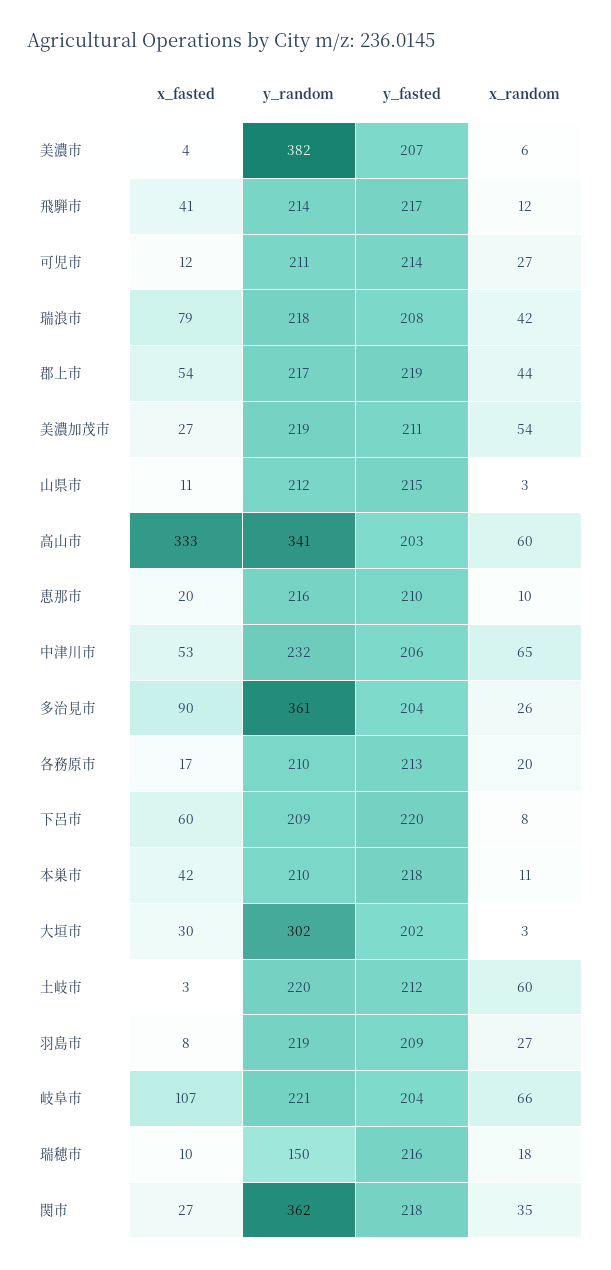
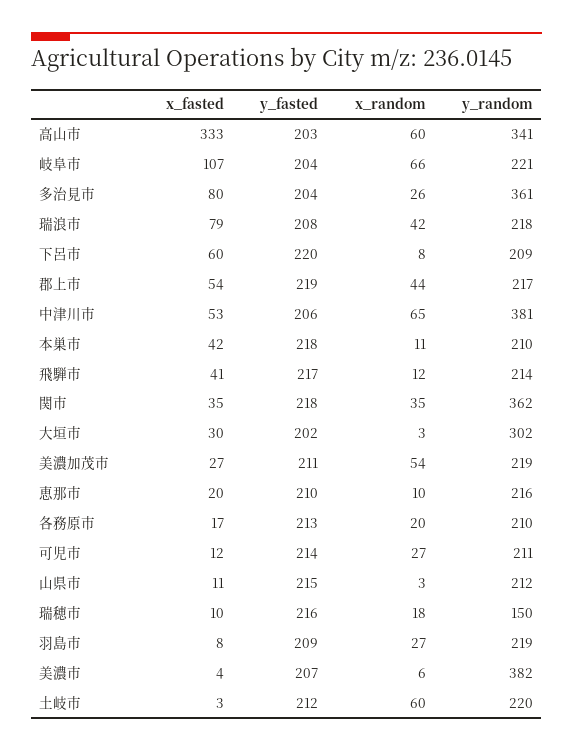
  {
    "x_fasted": {
      "美濃市": 4,
      "飛騨市": 41,
      "可児市": 12,
      "瑞浪市": 79,
      "郡上市": 54,
      "美濃加茂市": 27,
      "山県市": 11,
      "高山市": 333,
      "恵那市": 20,
      "中津川市": 53,
-     "多治見市": 90,
+     "多治見市": 80,
      "各務原市": 17,
      "下呂市": 60,
      "本巣市": 42,
      "大垣市": 30,
      "土岐市": 3,
      "羽島市": 8,
      "岐阜市": 107,
      "瑞穂市": 10,
-     "関市": 27
+     "関市": 35
    },
    "y_random": {
      "美濃市": 382,
      "飛騨市": 214,
      "可児市": 211,
      "瑞浪市": 218,
      "郡上市": 217,
      "美濃加茂市": 219,
      "山県市": 212,
      "高山市": 341,
      "恵那市": 216,
-     "中津川市": 232,
+     "中津川市": 381,
      "多治見市": 361,
      "各務原市": 210,
      "下呂市": 209,
      "本巣市": 210,
      "大垣市": 302,
      "土岐市": 220,
      "羽島市": 219,
      "岐阜市": 221,
      "瑞穂市": 150,
      "関市": 362
    },
    "y_fasted": {
      "美濃市": 207,
      "飛騨市": 217,
      "可児市": 214,
      "瑞浪市": 208,
      "郡上市": 219,
      "美濃加茂市": 211,
      "山県市": 215,
      "高山市": 203,
      "恵那市": 210,
      "中津川市": 206,
      "多治見市": 204,
      "各務原市": 213,
      "下呂市": 220,
      "本巣市": 218,
      "大垣市": 202,
      "土岐市": 212,
      "羽島市": 209,
      "岐阜市": 204,
      "瑞穂市": 216,
      "関市": 218
    },
    "x_random": {
      "美濃市": 6,
      "飛騨市": 12,
      "可児市": 27,
      "瑞浪市": 42,
      "郡上市": 44,
      "美濃加茂市": 54,
      "山県市": 3,
      "高山市": 60,
      "恵那市": 10,
      "中津川市": 65,
      "多治見市": 26,
      "各務原市": 20,
      "下呂市": 8,
      "本巣市": 11,
      "大垣市": 3,
      "土岐市": 60,
      "羽島市": 27,
      "岐阜市": 66,
      "瑞穂市": 18,
      "関市": 35
    }
  }

